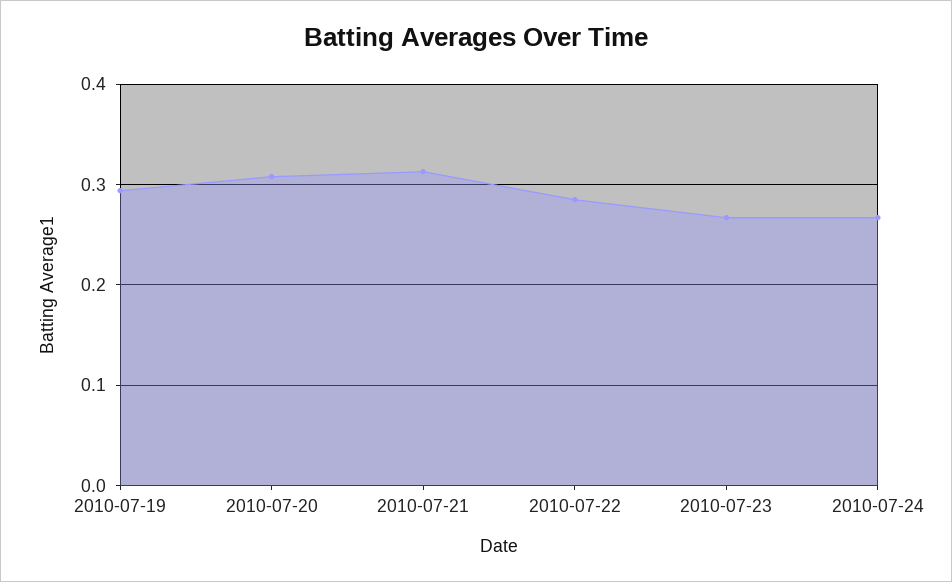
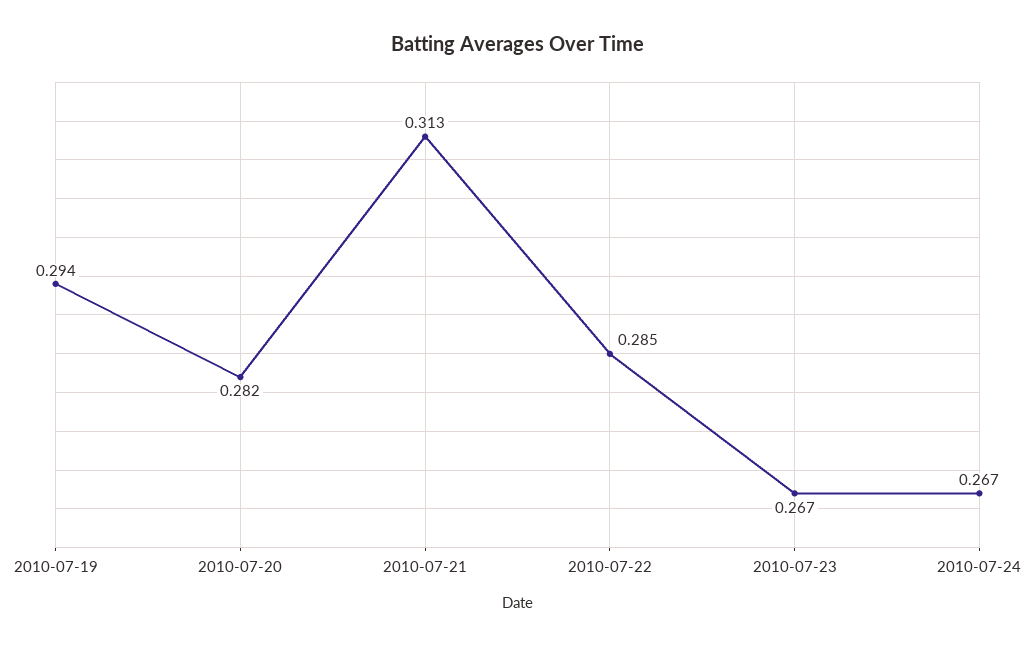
  {
    "2010-07-19": 0.294,
-   "2010-07-20": 0.31,
+   "2010-07-20": 0.282,
    "2010-07-21": 0.313,
    "2010-07-22": 0.285,
    "2010-07-23": 0.267,
    "2010-07-24": 0.267
  }

